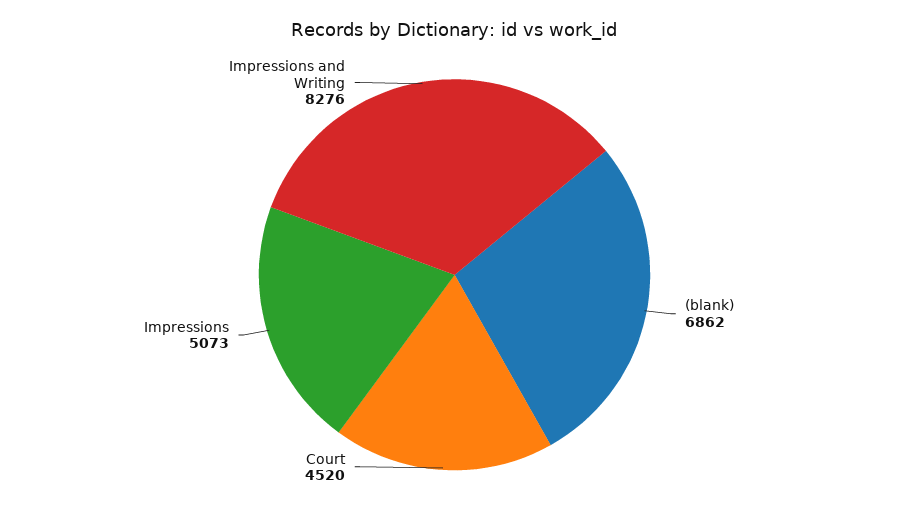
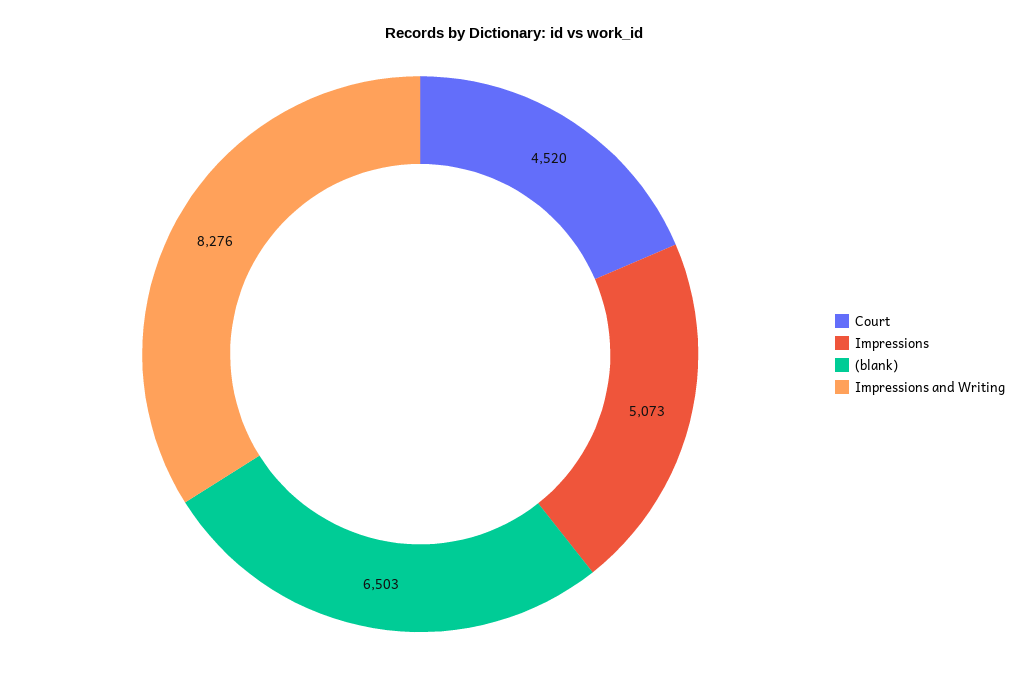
  {
-   "(blank)": 6862,
+   "(blank)": 6503,
    "Court": 4520,
    "Impressions": 5073,
    "Impressions and Writing": 8276
  }

